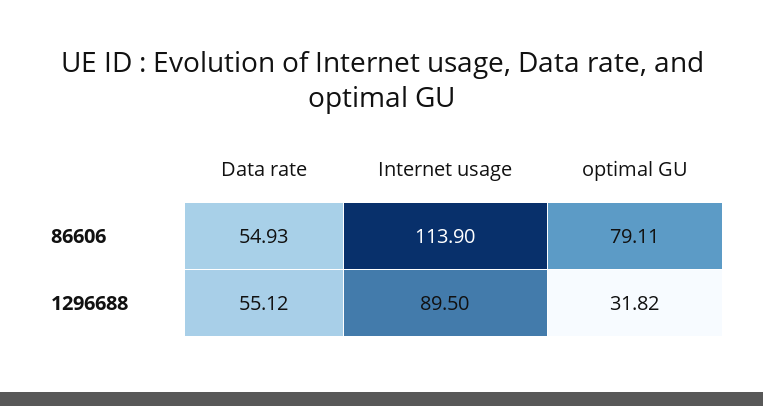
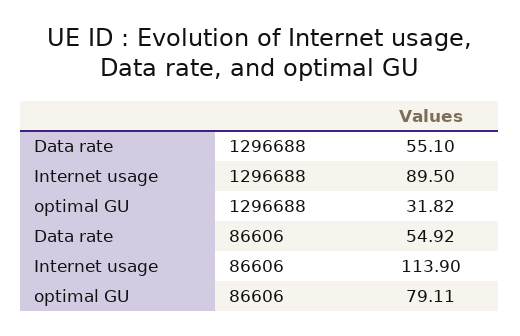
  {
    "Data rate": {
-     "86606": 54.93,
+     "86606": 54.92,
-     "1296688": 55.12
+     "1296688": 55.1
    },
    "Internet usage": {
      "86606": 113.9,
      "1296688": 89.5
    },
    "optimal GU": {
      "86606": 79.11,
      "1296688": 31.82
    }
  }

